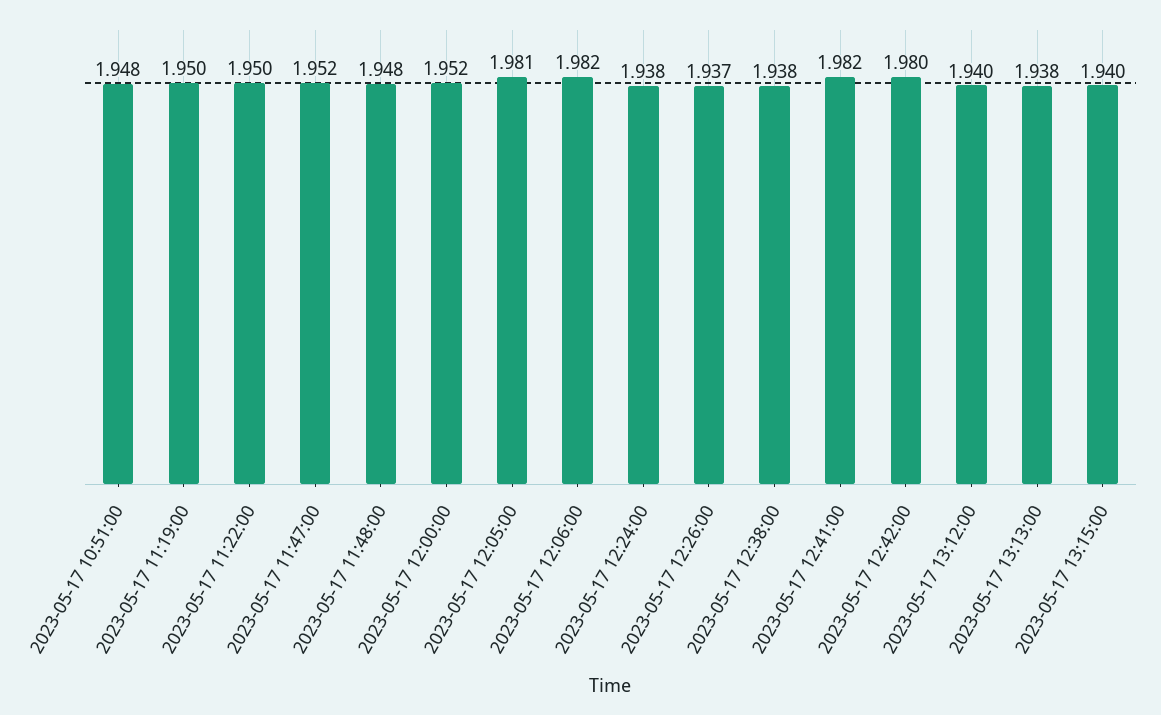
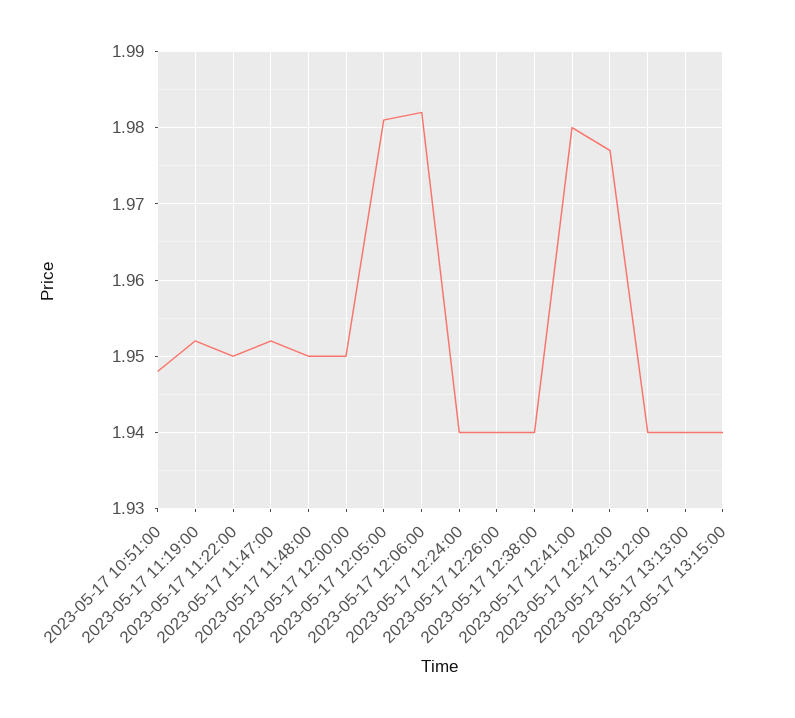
  {
    "2023-05-17 10:51:00": 1.948,
-   "2023-05-17 11:19:00": 1.95,
+   "2023-05-17 11:19:00": 1.952,
    "2023-05-17 11:22:00": 1.95,
    "2023-05-17 11:47:00": 1.952,
-   "2023-05-17 11:48:00": 1.948,
+   "2023-05-17 11:48:00": 1.95,
-   "2023-05-17 12:00:00": 1.952,
+   "2023-05-17 12:00:00": 1.95,
    "2023-05-17 12:05:00": 1.981,
    "2023-05-17 12:06:00": 1.982,
-   "2023-05-17 12:24:00": 1.938,
+   "2023-05-17 12:24:00": 1.94,
-   "2023-05-17 12:26:00": 1.937,
+   "2023-05-17 12:26:00": 1.94,
-   "2023-05-17 12:38:00": 1.938,
+   "2023-05-17 12:38:00": 1.94,
-   "2023-05-17 12:41:00": 1.982,
+   "2023-05-17 12:41:00": 1.98,
-   "2023-05-17 12:42:00": 1.98,
+   "2023-05-17 12:42:00": 1.977,
    "2023-05-17 13:12:00": 1.94,
-   "2023-05-17 13:13:00": 1.938,
+   "2023-05-17 13:13:00": 1.94,
    "2023-05-17 13:15:00": 1.94
  }

